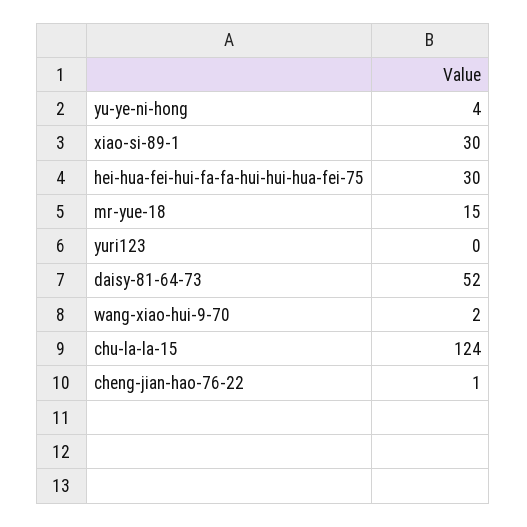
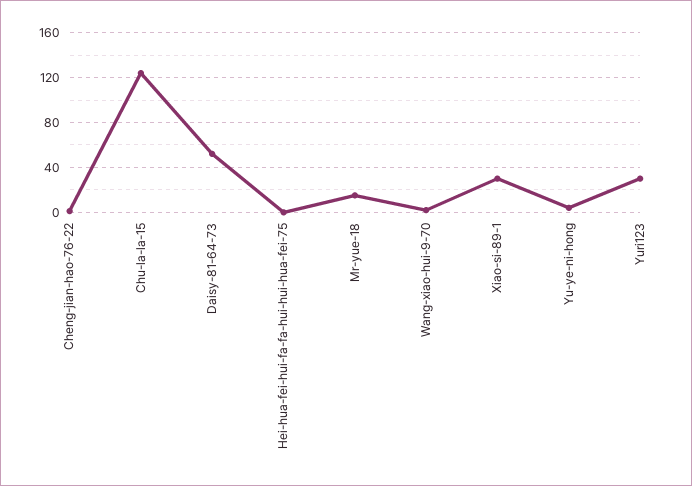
  {
    "yu-ye-ni-hong": 4,
    "xiao-si-89-1": 30,
-   "hei-hua-fei-hui-fa-fa-hui-hui-hua-fei-75": 30,
+   "hei-hua-fei-hui-fa-fa-hui-hui-hua-fei-75": 0,
    "mr-yue-18": 15,
-   "yuri123": 0,
+   "yuri123": 30,
    "daisy-81-64-73": 52,
    "wang-xiao-hui-9-70": 2,
    "chu-la-la-15": 124,
    "cheng-jian-hao-76-22": 1
  }

